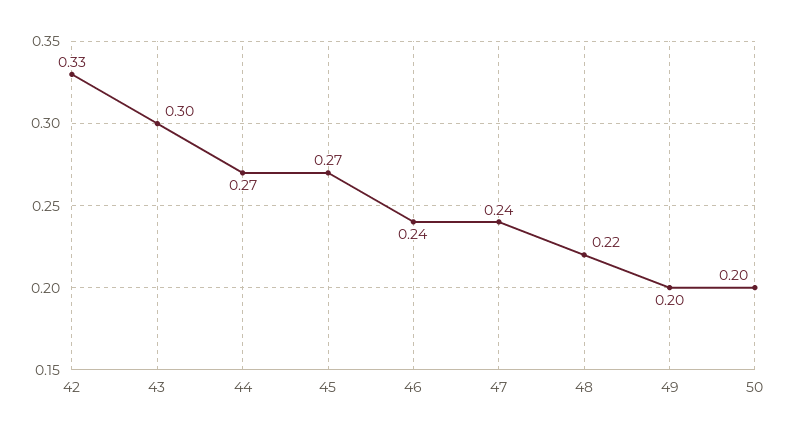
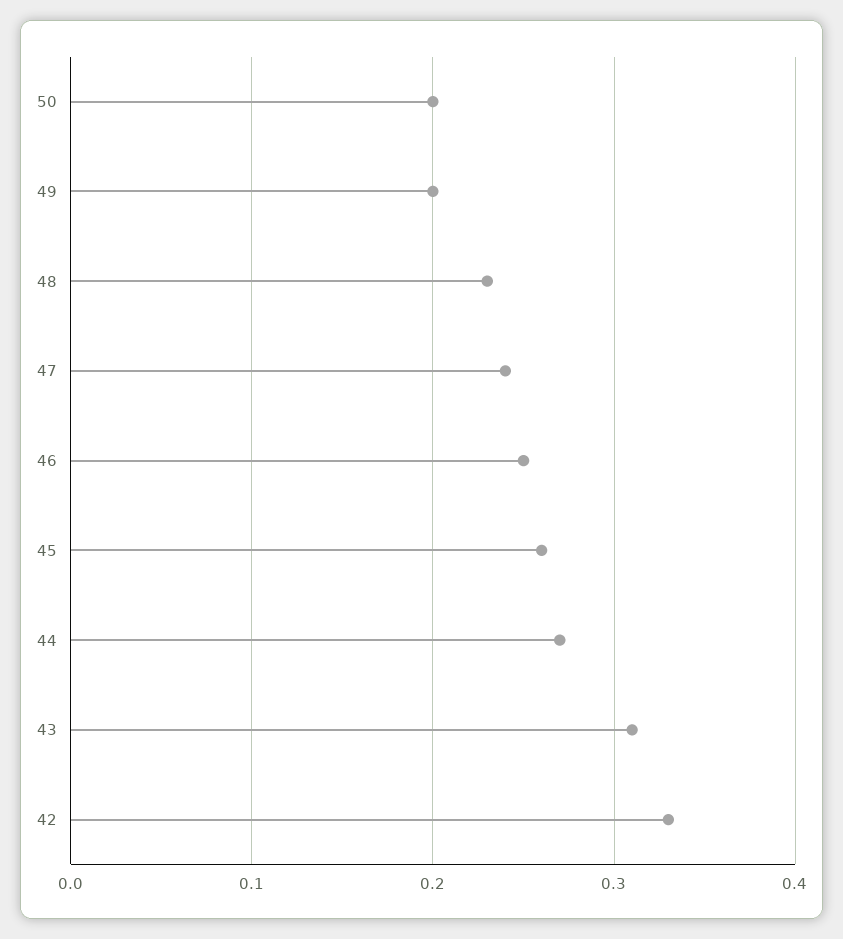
  {
    "42": 0.33,
-   "43": 0.3,
+   "43": 0.31,
    "44": 0.27,
-   "45": 0.27,
+   "45": 0.26,
-   "46": 0.24,
+   "46": 0.25,
    "47": 0.24,
-   "48": 0.22,
+   "48": 0.23,
    "49": 0.2,
    "50": 0.2
  }

